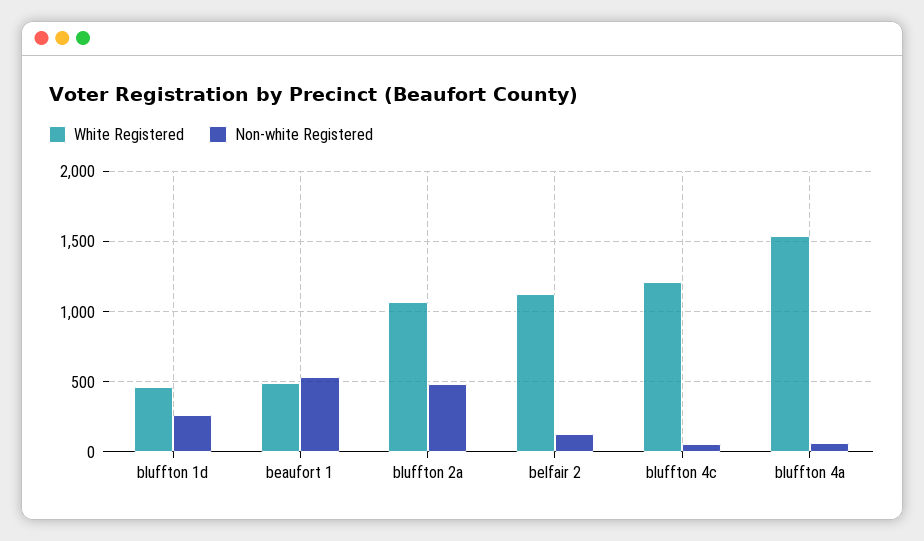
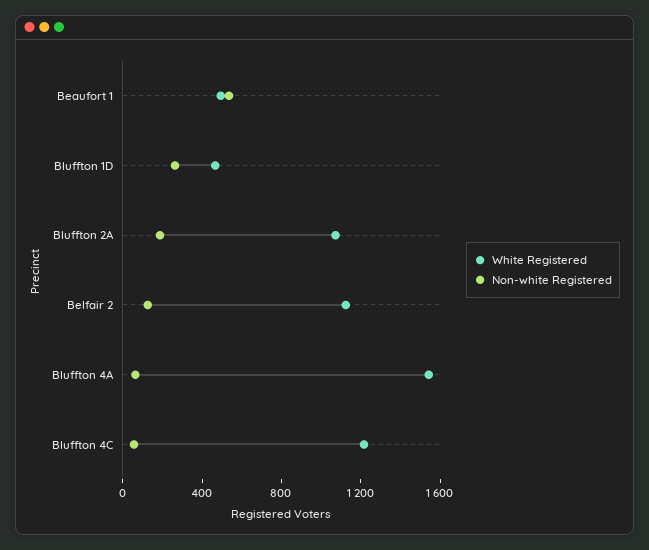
  {
    "White Registered": {
      "bluffton 1d": 450,
      "beaufort 1": 500,
      "bluffton 2a": 1050,
      "belfair 2": 1100,
      "bluffton 4c": 1200,
      "bluffton 4a": 1550
    },
    "Non-white Registered": {
      "bluffton 1d": 250,
      "beaufort 1": 550,
-     "bluffton 2a": 500,
+     "bluffton 2a": 200,
      "belfair 2": 150,
      "bluffton 4c": 50,
      "bluffton 4a": 50
    }
  }

